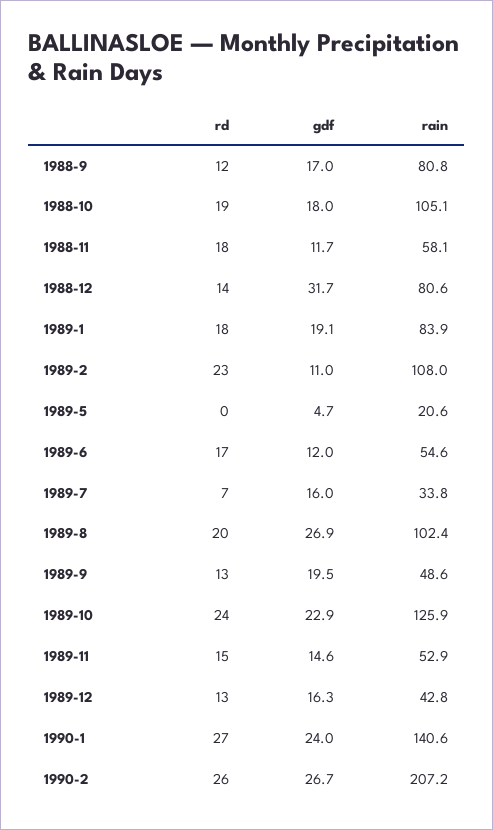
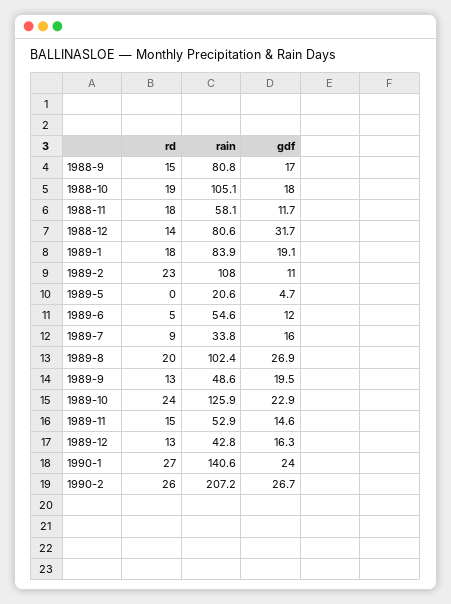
  {
    "rd": {
-     "1988-9": 12,
+     "1988-9": 15,
      "1988-10": 19,
      "1988-11": 18,
      "1988-12": 14,
      "1989-1": 18,
      "1989-2": 23,
      "1989-5": 0,
-     "1989-6": 17,
+     "1989-6": 5,
-     "1989-7": 7,
+     "1989-7": 9,
      "1989-8": 20,
      "1989-9": 13,
      "1989-10": 24,
      "1989-11": 15,
      "1989-12": 13,
      "1990-1": 27,
      "1990-2": 26
    },
    "gdf": {
      "1988-9": 17,
      "1988-10": 18,
      "1988-11": 11.7,
      "1988-12": 31.7,
      "1989-1": 19.1,
      "1989-2": 11,
      "1989-5": 4.7,
      "1989-6": 12,
      "1989-7": 16,
      "1989-8": 26.9,
      "1989-9": 19.5,
      "1989-10": 22.9,
      "1989-11": 14.6,
      "1989-12": 16.3,
      "1990-1": 24,
      "1990-2": 26.7
    },
    "rain": {
      "1988-9": 80.8,
      "1988-10": 105.1,
      "1988-11": 58.1,
      "1988-12": 80.6,
      "1989-1": 83.9,
      "1989-2": 108,
      "1989-5": 20.6,
      "1989-6": 54.6,
      "1989-7": 33.8,
      "1989-8": 102.4,
      "1989-9": 48.6,
      "1989-10": 125.9,
      "1989-11": 52.9,
      "1989-12": 42.8,
      "1990-1": 140.6,
      "1990-2": 207.2
    }
  }

